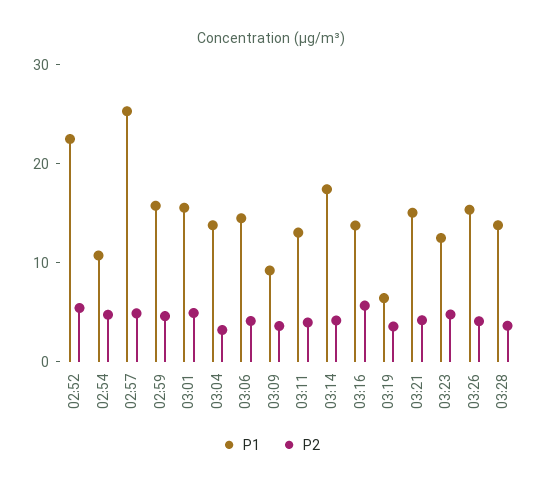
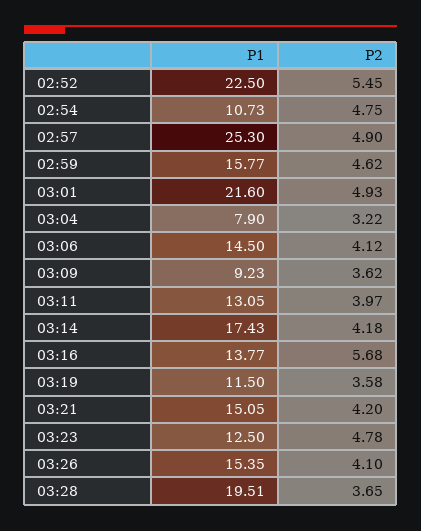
  {
    "P1": {
      "02:52": 22.5,
      "02:54": 10.73,
      "02:57": 25.3,
      "02:59": 15.77,
-     "03:01": 16,
+     "03:01": 21.6,
-     "03:04": 14,
+     "03:04": 7.9,
      "03:06": 14.5,
      "03:09": 9.23,
      "03:11": 13.05,
      "03:14": 17.43,
      "03:16": 13.77,
-     "03:19": 6,
+     "03:19": 11.5,
      "03:21": 15.05,
      "03:23": 12.5,
      "03:26": 15.35,
-     "03:28": 14
+     "03:28": 19.51
    },
    "P2": {
      "02:52": 5.45,
      "02:54": 4.75,
      "02:57": 4.9,
      "02:59": 4.62,
      "03:01": 4.93,
      "03:04": 3.22,
      "03:06": 4.12,
      "03:09": 3.62,
      "03:11": 3.97,
      "03:14": 4.18,
      "03:16": 5.68,
      "03:19": 3.58,
      "03:21": 4.2,
      "03:23": 4.78,
      "03:26": 4.1,
      "03:28": 3.65
    }
  }

